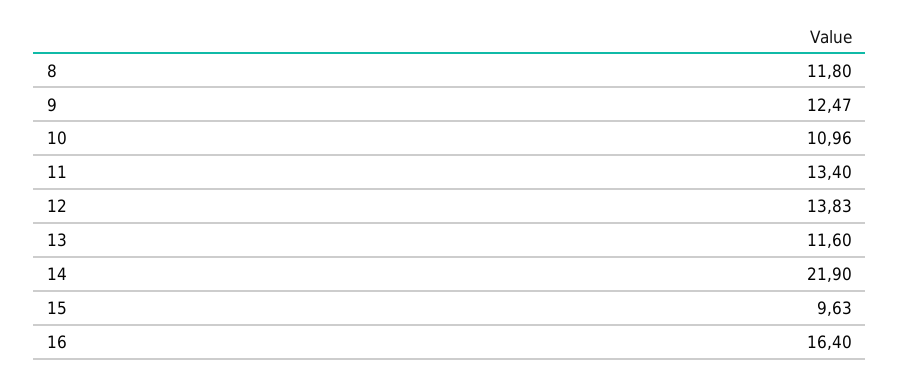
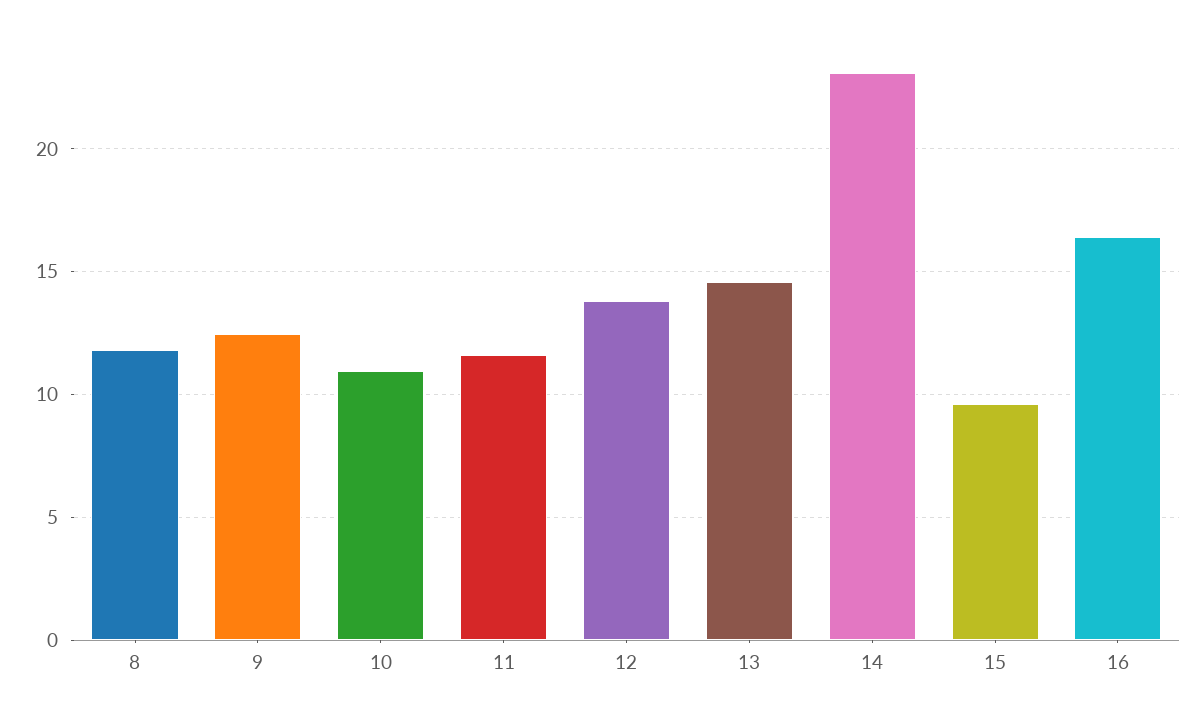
  {
    "8": 11.8,
    "9": 12.47,
    "10": 10.96,
-   "11": 13.4,
+   "11": 11.5,
    "12": 13.83,
-   "13": 11.6,
+   "13": 14.5,
-   "14": 21.9,
+   "14": 23,
    "15": 9.63,
    "16": 16.4
  }

